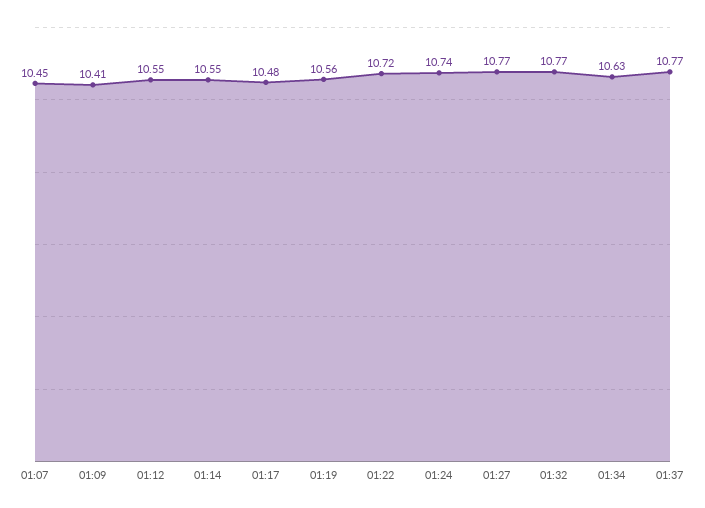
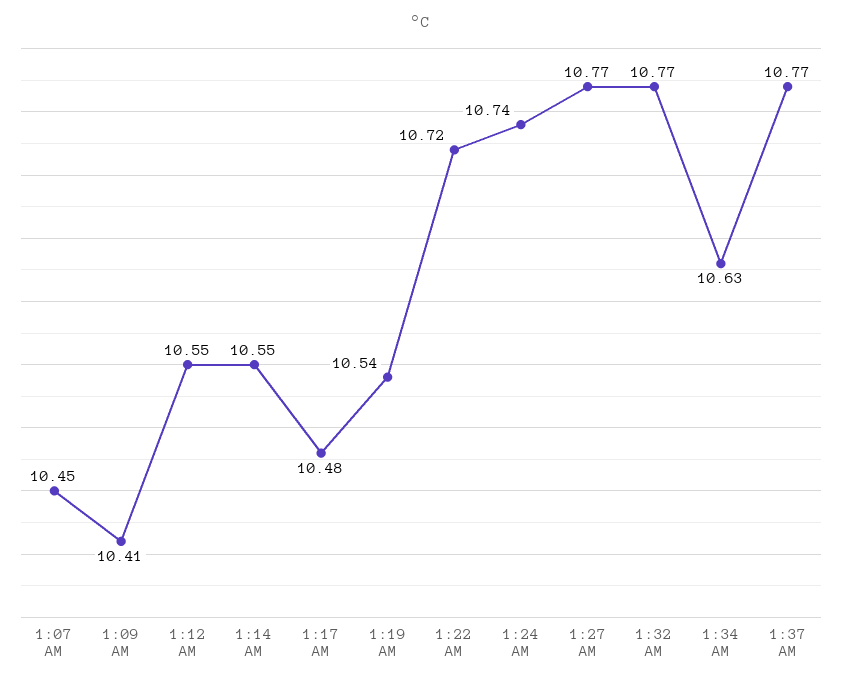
  {
    "01:07": 10.45,
    "01:09": 10.41,
    "01:12": 10.55,
    "01:14": 10.55,
    "01:17": 10.48,
-   "01:19": 10.56,
+   "01:19": 10.54,
    "01:22": 10.72,
    "01:24": 10.74,
    "01:27": 10.77,
    "01:32": 10.77,
    "01:34": 10.63,
    "01:37": 10.77
  }

